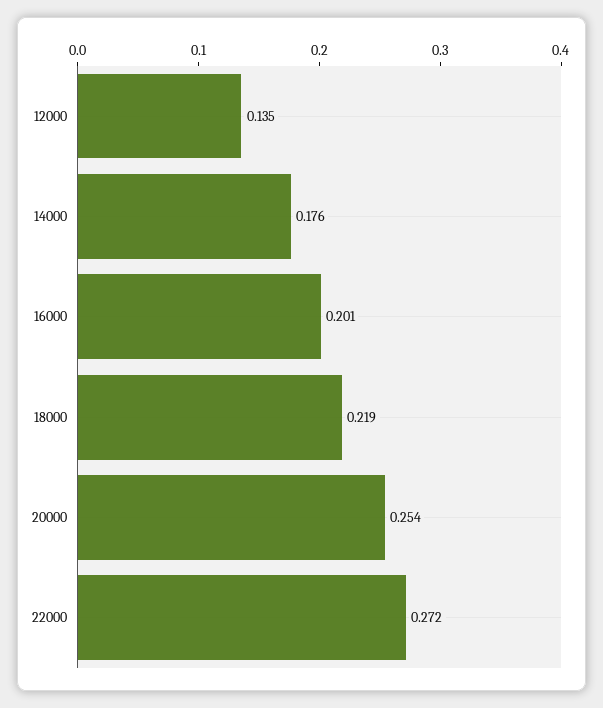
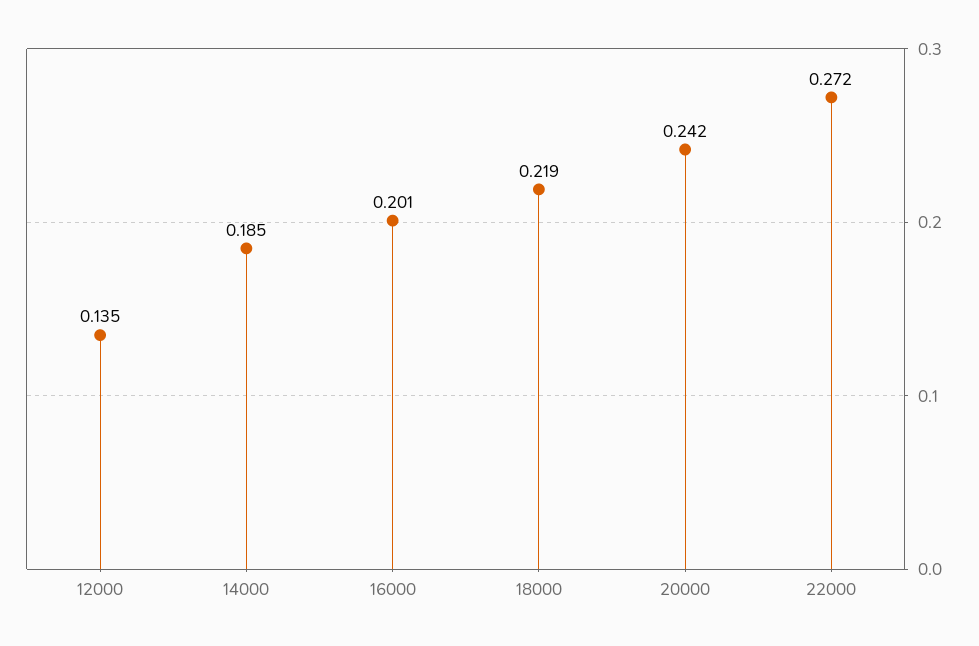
  {
    "12000": 0.135,
-   "14000": 0.176,
+   "14000": 0.185,
    "16000": 0.201,
    "18000": 0.219,
-   "20000": 0.254,
+   "20000": 0.242,
    "22000": 0.272
  }

